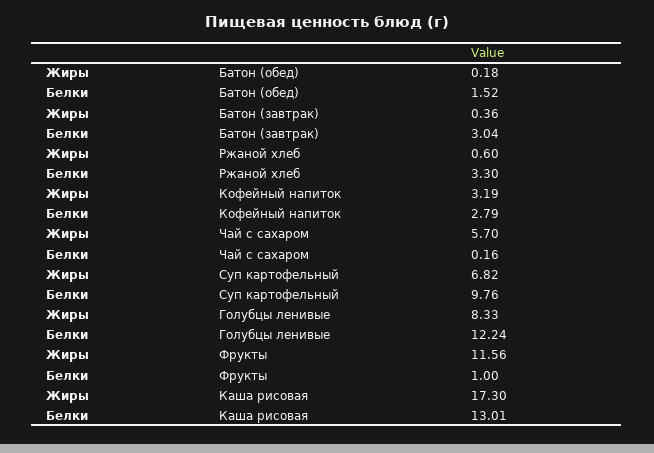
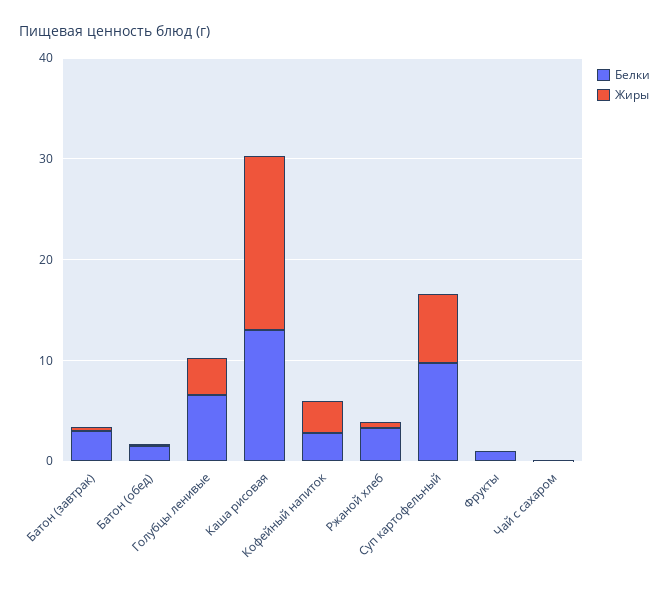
  {
    "Жиры": {
      "Батон (обед)": 0.18,
      "Батон (завтрак)": 0.36,
      "Ржаной хлеб": 0.6,
      "Кофейный напиток": 3.19,
-     "Чай с сахаром": 5.7,
+     "Чай с сахаром": 0,
      "Суп картофельный": 6.82,
-     "Голубцы ленивые": 8.33,
+     "Голубцы ленивые": 4,
-     "Фрукты": 11.56,
+     "Фрукты": 0,
      "Каша рисовая": 17.3
    },
    "Белки": {
      "Батон (обед)": 1.52,
      "Батон (завтрак)": 3.04,
      "Ржаной хлеб": 3.3,
      "Кофейный напиток": 2.79,
      "Чай с сахаром": 0.16,
      "Суп картофельный": 9.76,
-     "Голубцы ленивые": 12.24,
+     "Голубцы ленивые": 6,
      "Фрукты": 1,
      "Каша рисовая": 13.01
    }
  }

